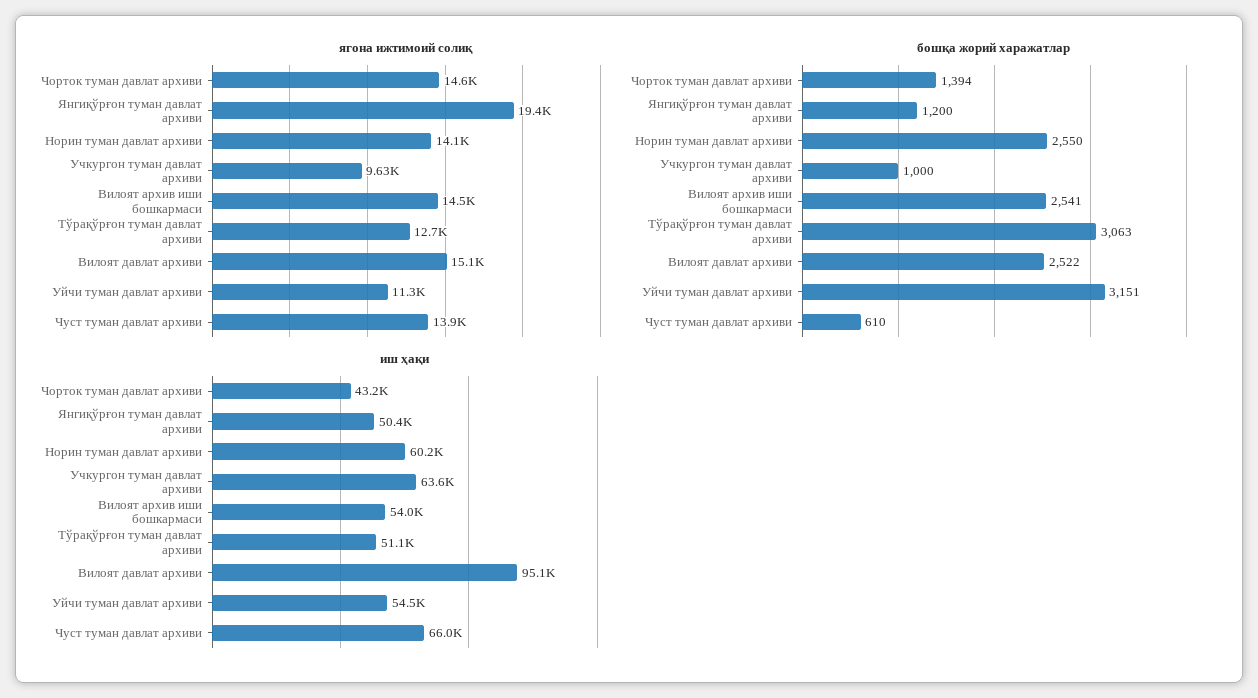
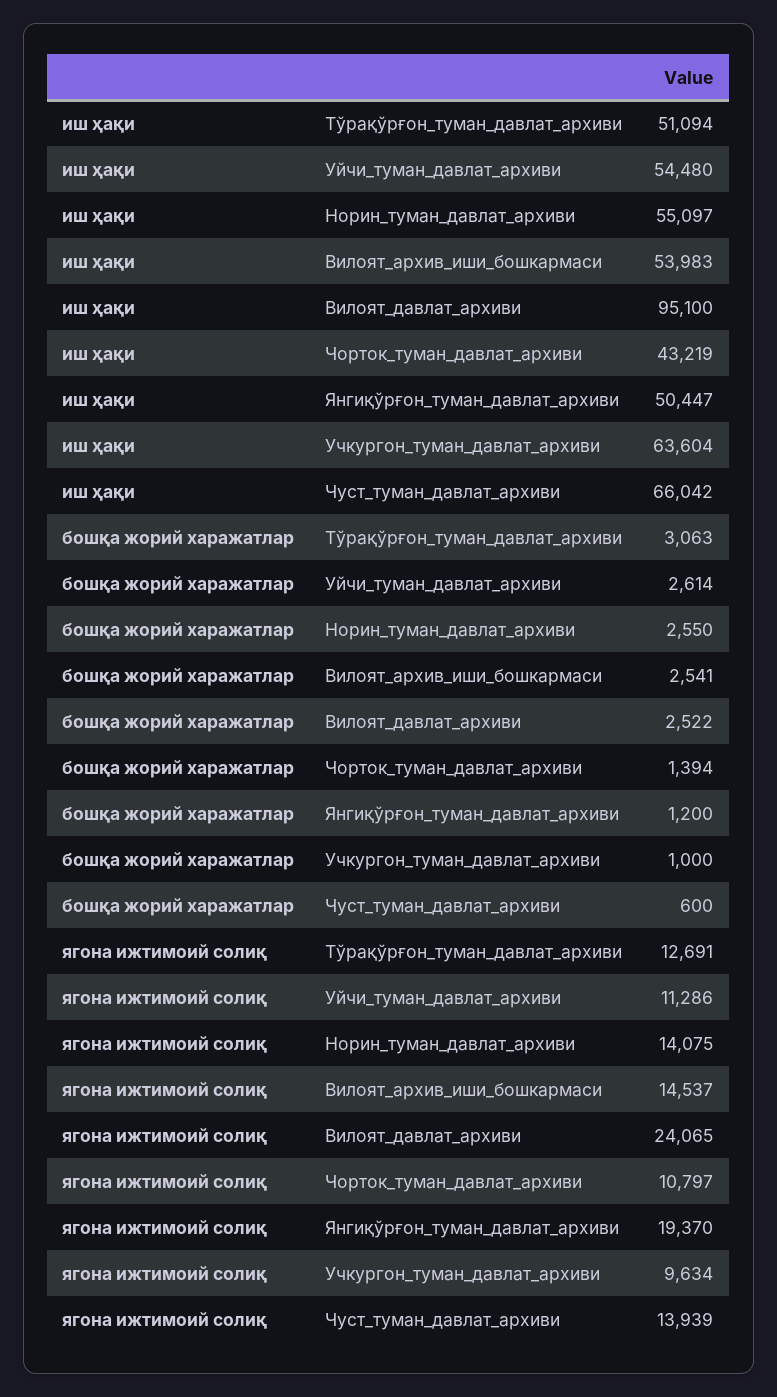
  {
    "ягона ижтимоий солиқ": {
-     "Чорток туман давлат архиви": 14600,
+     "Чорток туман давлат архиви": 10797,
      "Янгиқўрғон туман давлат архиви": 19370,
      "Норин туман давлат архиви": 14075,
      "Учкургон туман давлат архиви": 9634,
      "Вилоят архив иши бошкармаси": 14537,
      "Тўрақўрғон туман давлат архиви": 12691,
-     "Вилоят давлат архиви": 15100,
+     "Вилоят давлат архиви": 24065,
      "Уйчи туман давлат архиви": 11286,
      "Чуст туман давлат архиви": 13939
    },
    "бошқа жорий харажатлар": {
      "Чорток туман давлат архиви": 1394,
      "Янгиқўрғон туман давлат архиви": 1200,
      "Норин туман давлат архиви": 2550,
      "Учкургон туман давлат архиви": 1000,
      "Вилоят архив иши бошкармаси": 2541,
      "Тўрақўрғон туман давлат архиви": 3063,
      "Вилоят давлат архиви": 2522,
-     "Уйчи туман давлат архиви": 3151,
+     "Уйчи туман давлат архиви": 2614,
-     "Чуст туман давлат архиви": 610
+     "Чуст туман давлат архиви": 600
    },
    "иш ҳақи": {
      "Чорток туман давлат архиви": 43219,
      "Янгиқўрғон туман давлат архиви": 50447,
-     "Норин туман давлат архиви": 60200,
+     "Норин туман давлат архиви": 55097,
      "Учкургон туман давлат архиви": 63604,
      "Вилоят архив иши бошкармаси": 53983,
      "Тўрақўрғон туман давлат архиви": 51094,
      "Вилоят давлат архиви": 95100,
      "Уйчи туман давлат архиви": 54480,
      "Чуст туман давлат архиви": 66042
    }
  }

